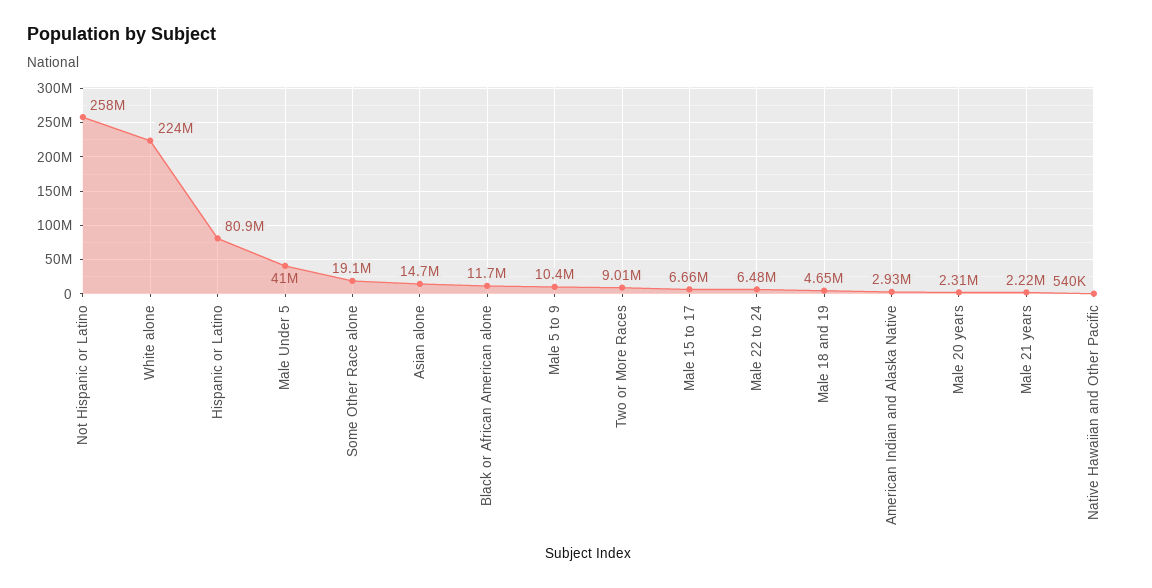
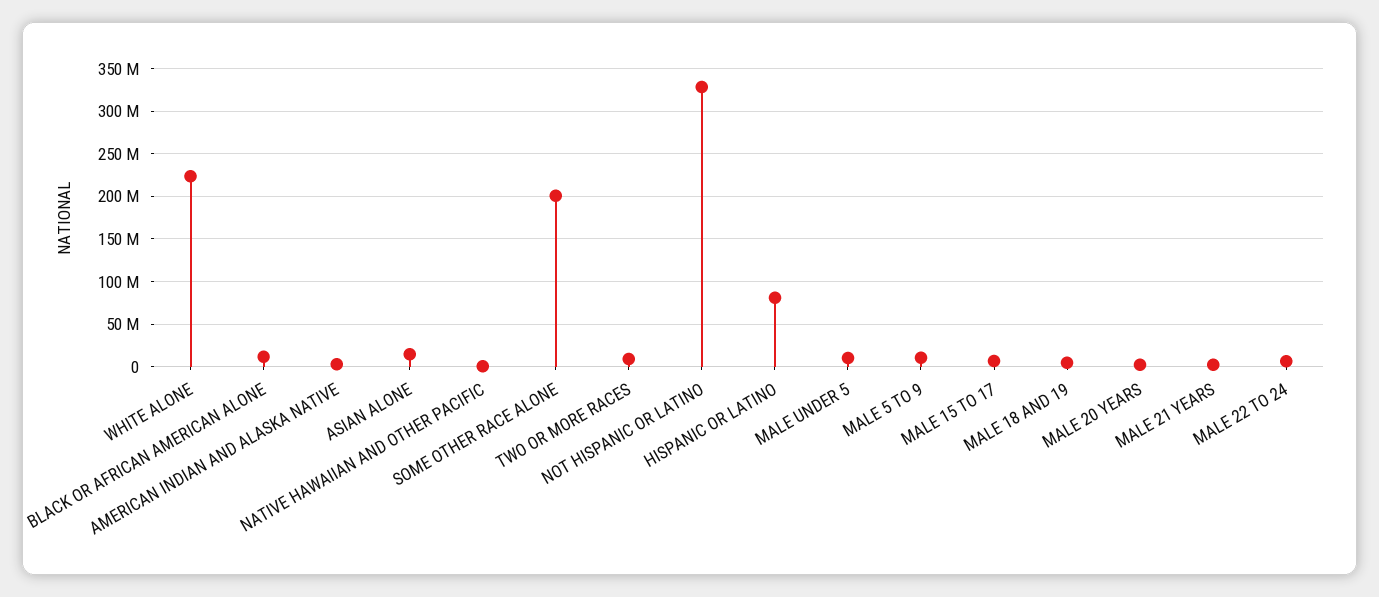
  {
-   "Not Hispanic or Latino": 258000000,
+   "Not Hispanic or Latino": 330000000,
    "White alone": 224000000,
    "Hispanic or Latino": 80900000,
-   "Male Under 5": 41000000,
+   "Male Under 5": 10000000,
-   "Some Other Race alone": 19100000,
+   "Some Other Race alone": 200000000,
    "Asian alone": 14700000,
    "Black or African American alone": 11700000,
    "Male 5 to 9": 10400000,
    "Two or More Races": 9010000,
    "Male 15 to 17": 6660000,
    "Male 22 to 24": 6480000,
    "Male 18 and 19": 4650000,
    "American Indian and Alaska Native": 2930000,
    "Male 20 years": 2310000,
    "Male 21 years": 2220000,
    "Native Hawaiian and Other Pacific": 540000
  }

